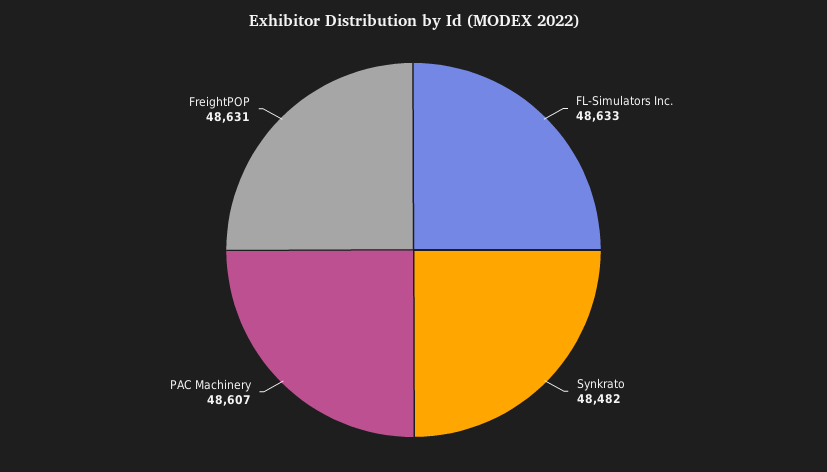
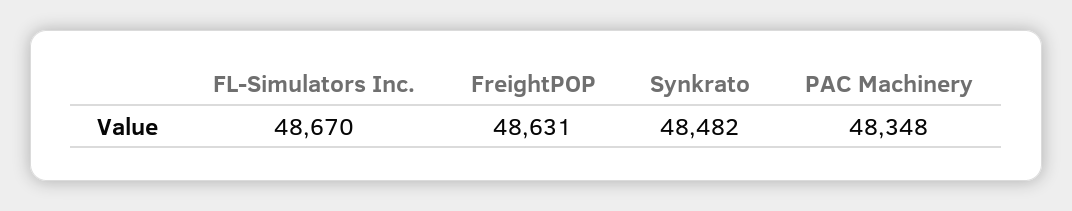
  {
-   "FL-Simulators Inc.": 48633,
+   "FL-Simulators Inc.": 48670,
    "Synkrato": 48482,
-   "PAC Machinery": 48607,
+   "PAC Machinery": 48348,
    "FreightPOP": 48631
  }

